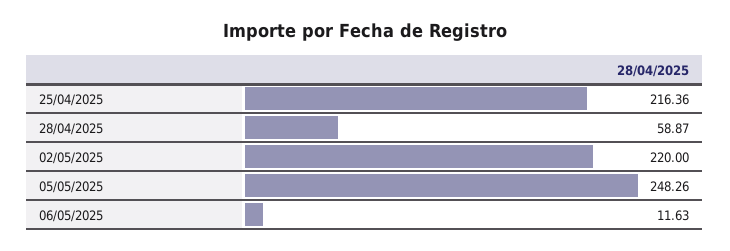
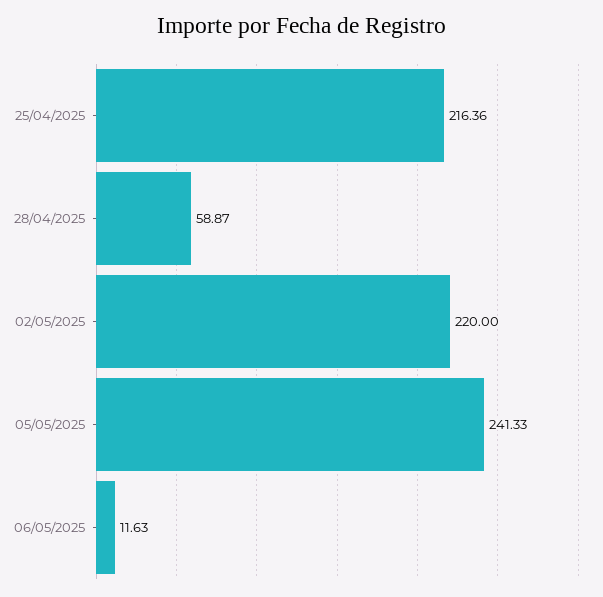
  {
    "25/04/2025": 216.36,
    "28/04/2025": 58.87,
    "02/05/2025": 220,
-   "05/05/2025": 248.26,
+   "05/05/2025": 241.33,
    "06/05/2025": 11.63
  }

